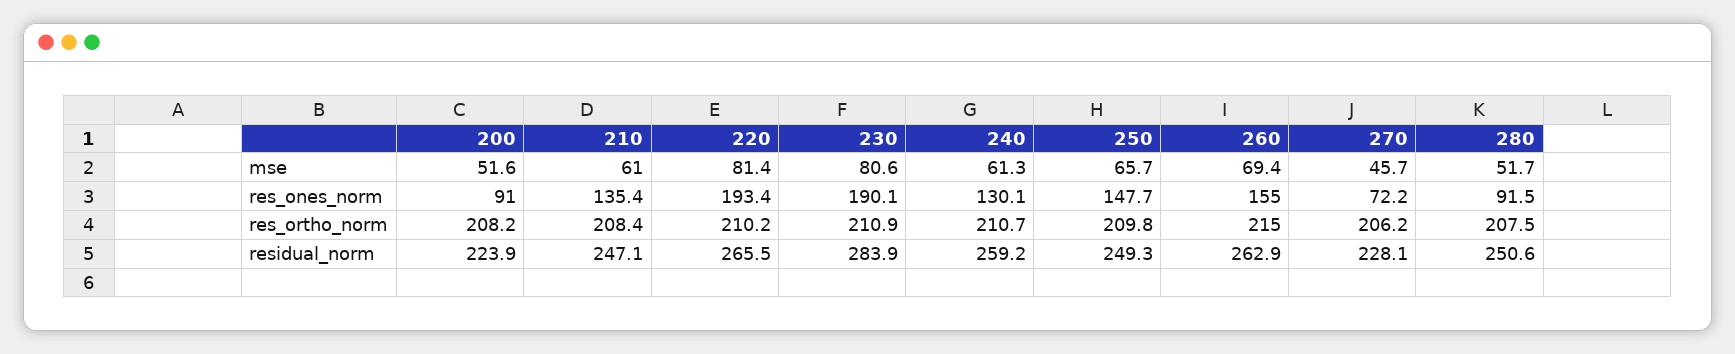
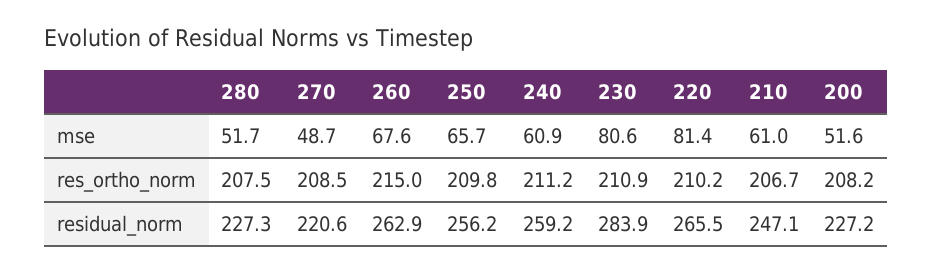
  {
    "200": {
      "mse": 51.6,
-     "res_ones_norm": 91,
      "res_ortho_norm": 208.2,
-     "residual_norm": 223.9
+     "residual_norm": 227.2
    },
    "210": {
      "mse": 61,
-     "res_ones_norm": 135.4,
-     "res_ortho_norm": 208.4,
+     "res_ortho_norm": 206.7,
      "residual_norm": 247.1
    },
    "220": {
      "mse": 81.4,
-     "res_ones_norm": 193.4,
      "res_ortho_norm": 210.2,
      "residual_norm": 265.5
    },
    "230": {
      "mse": 80.6,
-     "res_ones_norm": 190.1,
      "res_ortho_norm": 210.9,
      "residual_norm": 283.9
    },
    "240": {
-     "mse": 61.3,
+     "mse": 60.9,
-     "res_ones_norm": 130.1,
-     "res_ortho_norm": 210.7,
+     "res_ortho_norm": 211.2,
      "residual_norm": 259.2
    },
    "250": {
      "mse": 65.7,
-     "res_ones_norm": 147.7,
      "res_ortho_norm": 209.8,
-     "residual_norm": 249.3
+     "residual_norm": 256.2
    },
    "260": {
-     "mse": 69.4,
+     "mse": 67.6,
-     "res_ones_norm": 155,
      "res_ortho_norm": 215,
      "residual_norm": 262.9
    },
    "270": {
-     "mse": 45.7,
+     "mse": 48.7,
-     "res_ones_norm": 72.2,
-     "res_ortho_norm": 206.2,
+     "res_ortho_norm": 208.5,
-     "residual_norm": 228.1
+     "residual_norm": 220.6
    },
    "280": {
      "mse": 51.7,
-     "res_ones_norm": 91.5,
      "res_ortho_norm": 207.5,
-     "residual_norm": 250.6
+     "residual_norm": 227.3
    }
  }

